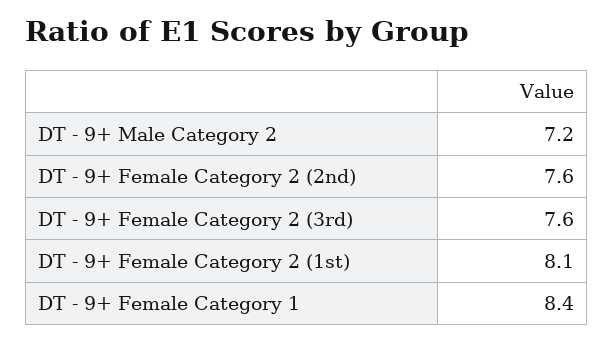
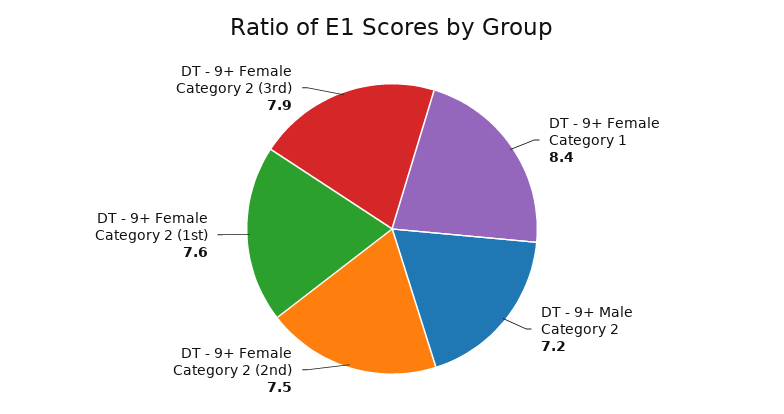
  {
    "DT - 9+ Male Category 2": 7.2,
-   "DT - 9+ Female Category 2 (2nd)": 7.6,
+   "DT - 9+ Female Category 2 (2nd)": 7.5,
-   "DT - 9+ Female Category 2 (3rd)": 7.6,
+   "DT - 9+ Female Category 2 (3rd)": 7.9,
-   "DT - 9+ Female Category 2 (1st)": 8.1,
+   "DT - 9+ Female Category 2 (1st)": 7.6,
    "DT - 9+ Female Category 1": 8.4
  }

